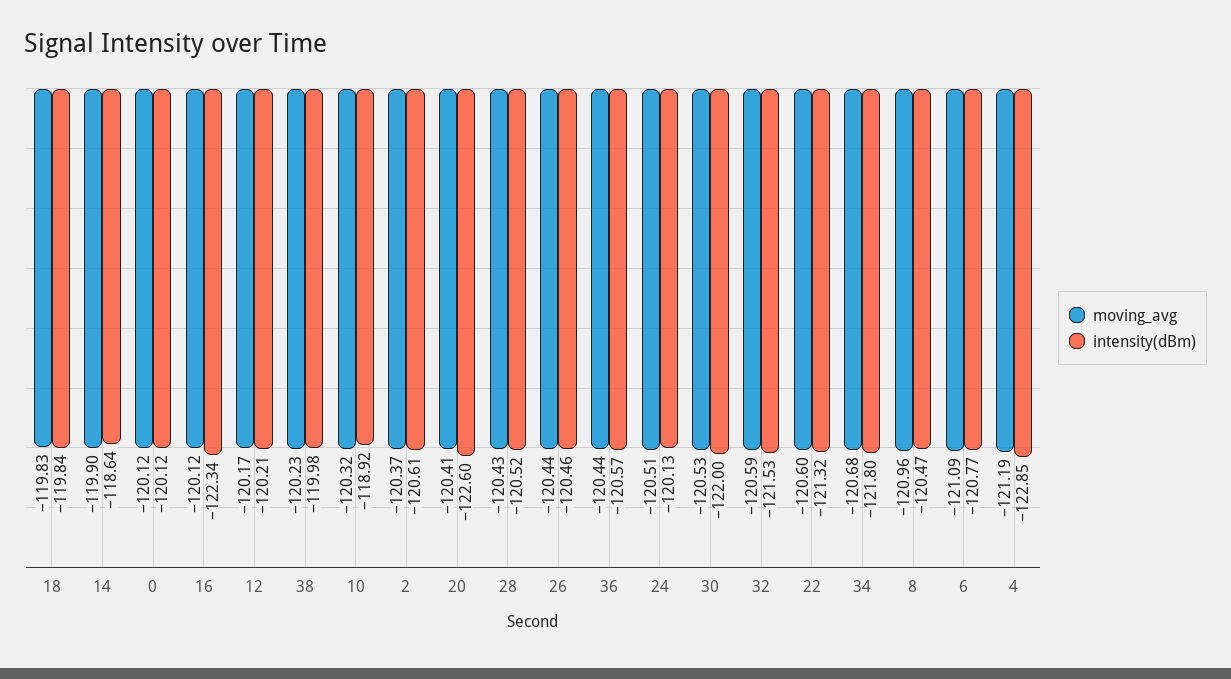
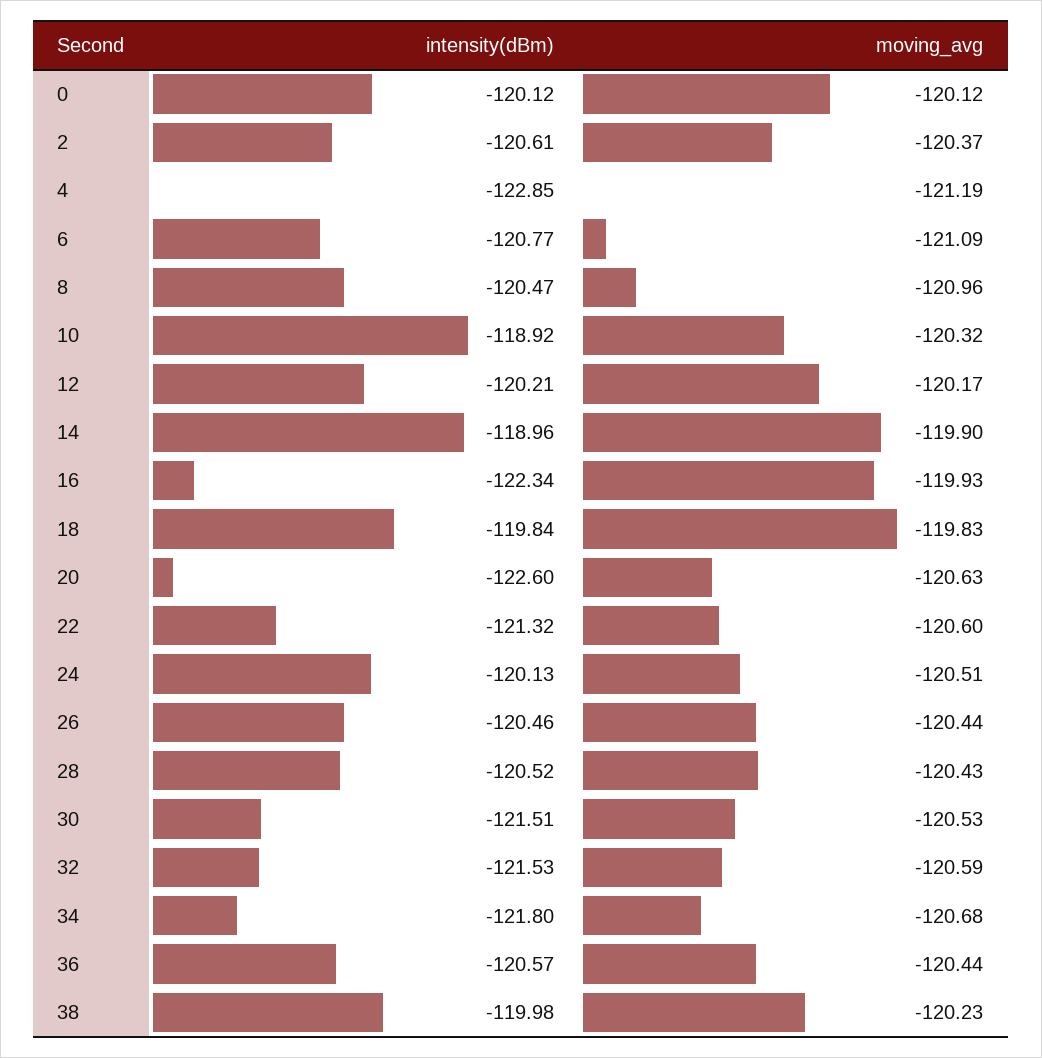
  {
    "moving_avg": {
      "18": -119.83,
      "14": -119.9,
      "0": -120.12,
-     "16": -120.12,
+     "16": -119.93,
      "12": -120.17,
      "38": -120.23,
      "10": -120.32,
      "2": -120.37,
-     "20": -120.41,
+     "20": -120.63,
      "28": -120.43,
      "26": -120.44,
      "36": -120.44,
      "24": -120.51,
      "30": -120.53,
      "32": -120.59,
      "22": -120.6,
      "34": -120.68,
      "8": -120.96,
      "6": -121.09,
      "4": -121.19
    },
    "intensity(dBm)": {
      "18": -119.84,
-     "14": -118.64,
+     "14": -118.96,
      "0": -120.12,
      "16": -122.34,
      "12": -120.21,
      "38": -119.98,
      "10": -118.92,
      "2": -120.61,
      "20": -122.6,
      "28": -120.52,
      "26": -120.46,
      "36": -120.57,
      "24": -120.13,
-     "30": -122,
+     "30": -121.51,
      "32": -121.53,
      "22": -121.32,
      "34": -121.8,
      "8": -120.47,
      "6": -120.77,
      "4": -122.85
    }
  }

